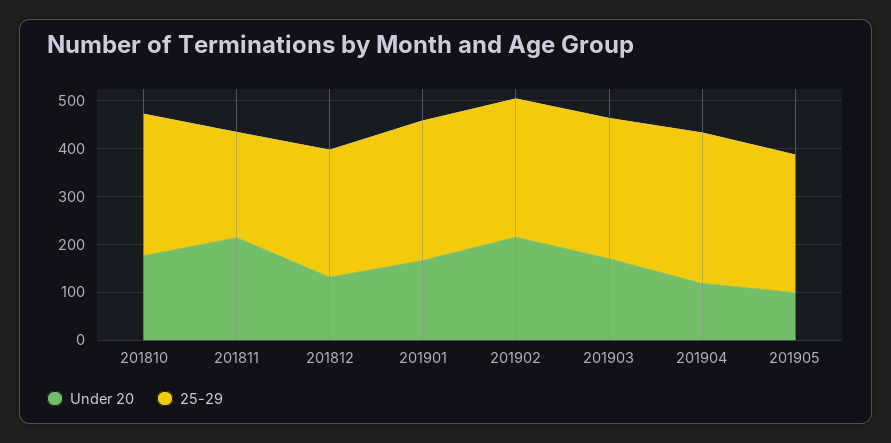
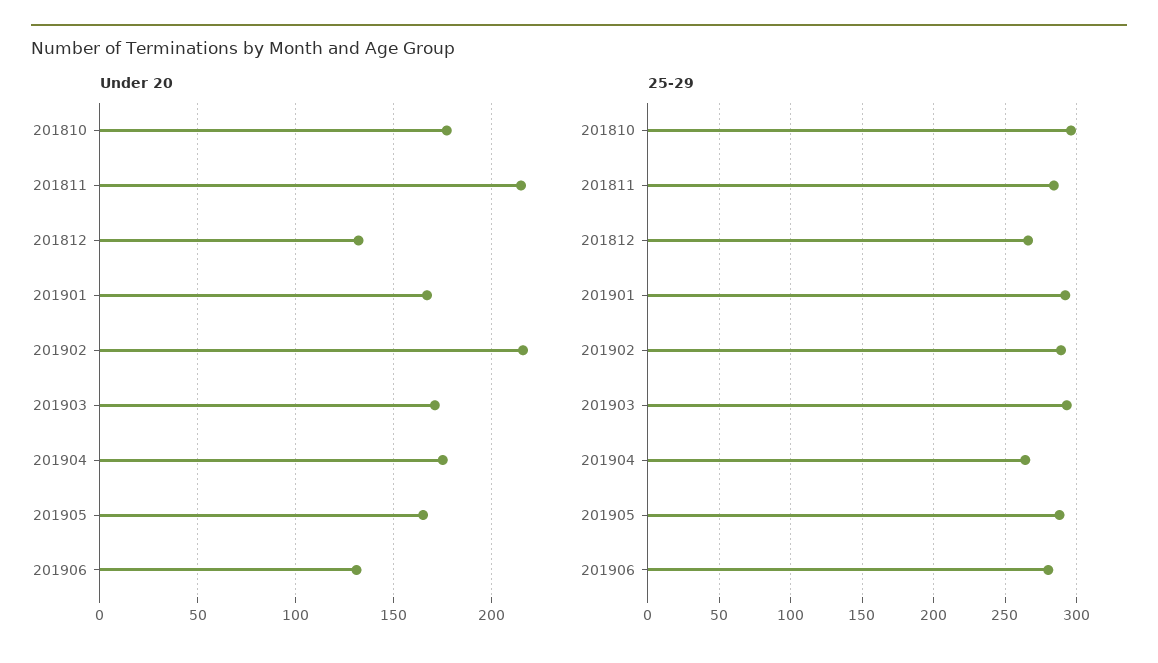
  {
    "Under 20": {
      "201810": 175,
      "201811": 215,
      "201812": 130,
      "201901": 165,
      "201902": 215,
      "201903": 170,
-     "201904": 120,
+     "201904": 175,
-     "201905": 100
+     "201905": 165,
+     "201906": 130
    },
    "25-29": {
      "201810": 295,
-     "201811": 220,
+     "201811": 285,
      "201812": 265,
      "201901": 290,
      "201902": 290,
      "201903": 295,
-     "201904": 320,
+     "201904": 265,
-     "201905": 290
+     "201905": 290,
+     "201906": 280
    }
  }

